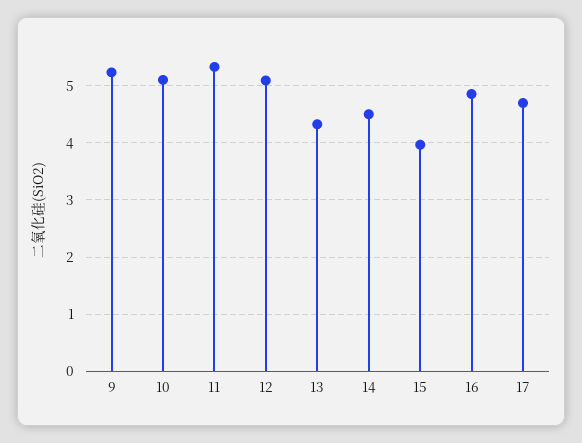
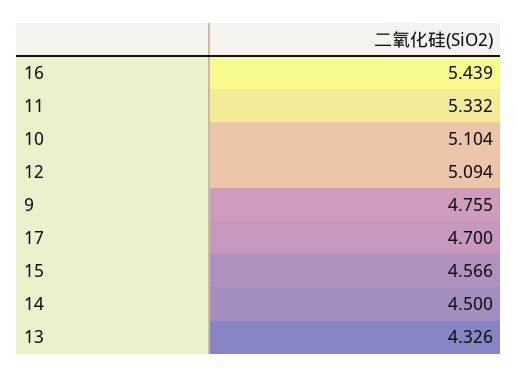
  {
-   "9": 5.2,
+   "9": 4.755,
    "10": 5.104,
    "11": 5.332,
    "12": 5.094,
    "13": 4.326,
    "14": 4.5,
-   "15": 4,
+   "15": 4.566,
-   "16": 4.8,
+   "16": 5.439,
    "17": 4.7
  }

